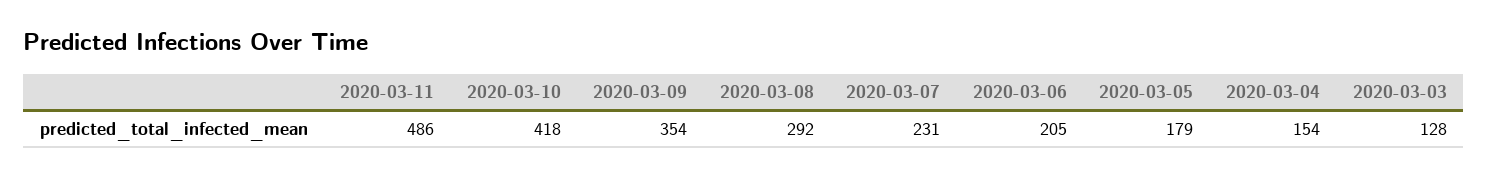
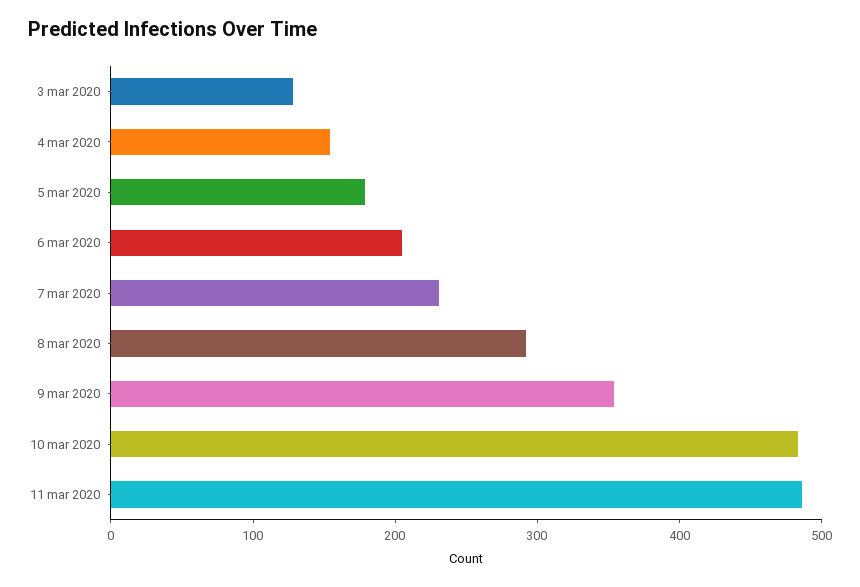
  {
    "2020-03-11": 486,
-   "2020-03-10": 418,
+   "2020-03-10": 480,
    "2020-03-09": 354,
    "2020-03-08": 292,
    "2020-03-07": 231,
    "2020-03-06": 205,
    "2020-03-05": 179,
    "2020-03-04": 154,
    "2020-03-03": 128
  }

